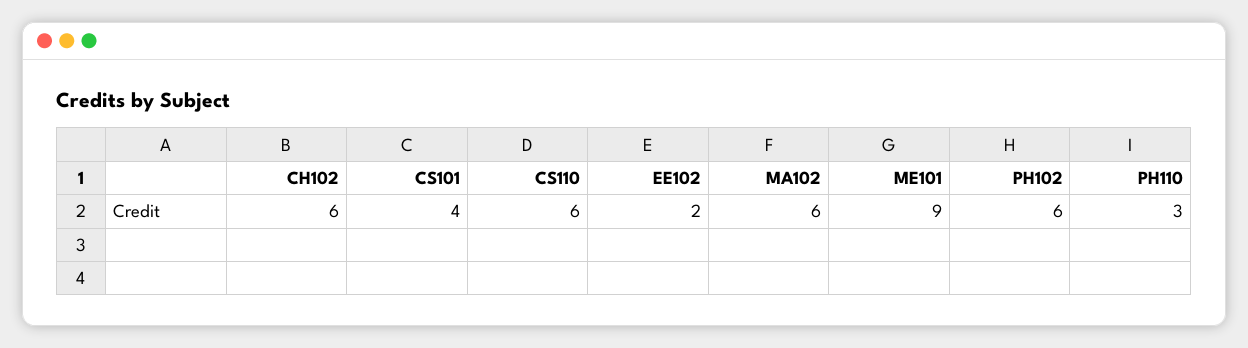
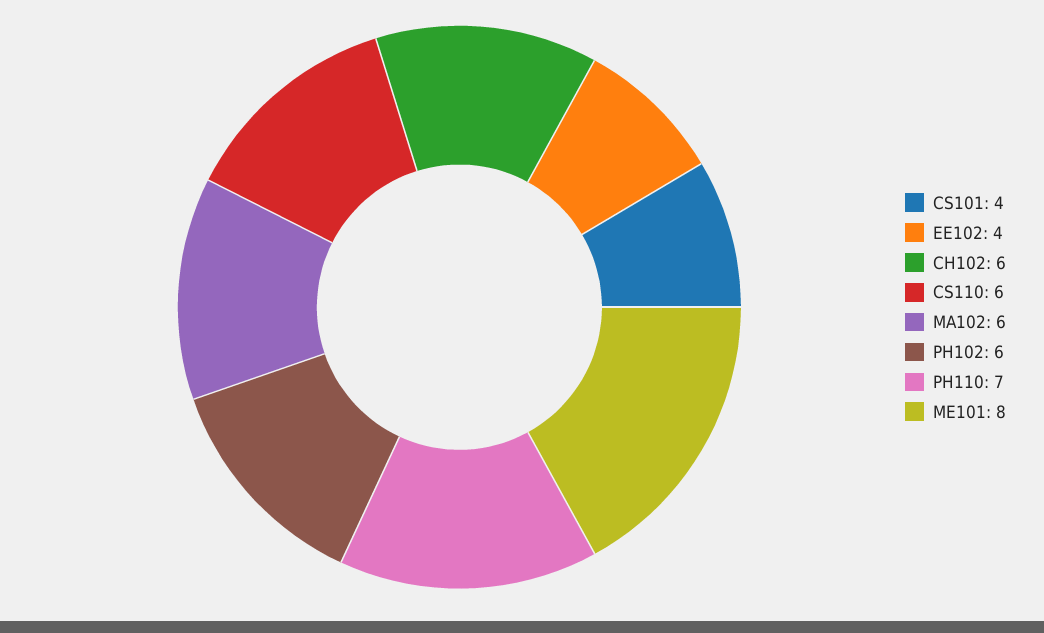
  {
    "CH102": 6,
    "CS101": 4,
    "CS110": 6,
-   "EE102": 2,
+   "EE102": 4,
    "MA102": 6,
-   "ME101": 9,
+   "ME101": 8,
    "PH102": 6,
-   "PH110": 3
+   "PH110": 7
  }

